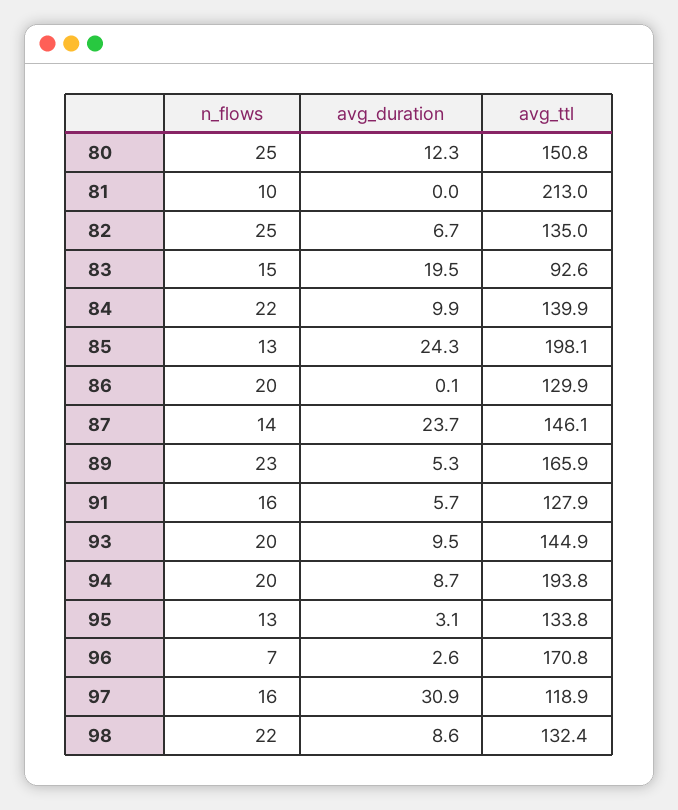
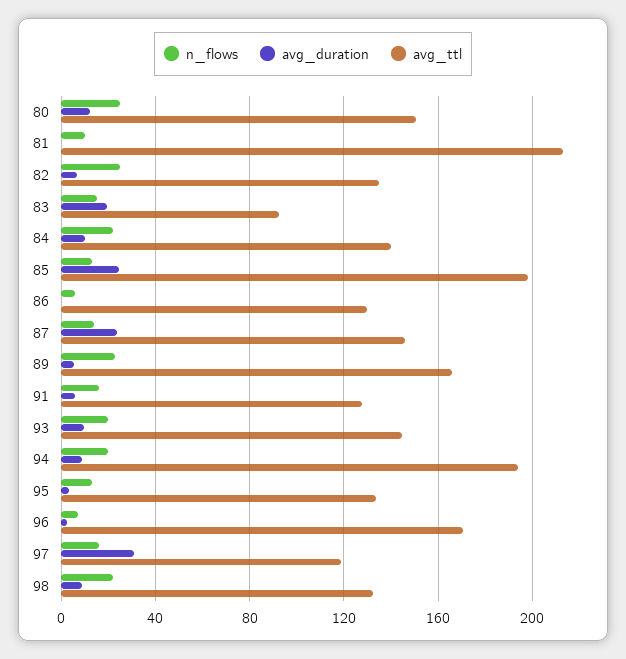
  {
    "n_flows": {
      "80": 25,
      "81": 10,
      "82": 25,
      "83": 15,
      "84": 22,
      "85": 13,
-     "86": 20,
+     "86": 5,
      "87": 14,
      "89": 23,
      "91": 16,
      "93": 20,
      "94": 20,
      "95": 13,
      "96": 7,
      "97": 16,
      "98": 22
    },
    "avg_duration": {
      "80": 12.3,
      "81": 0,
      "82": 6.7,
      "83": 19.5,
      "84": 9.9,
      "85": 24.3,
      "86": 0.1,
      "87": 23.7,
      "89": 5.3,
      "91": 5.7,
      "93": 9.5,
      "94": 8.7,
      "95": 3.1,
      "96": 2.6,
      "97": 30.9,
      "98": 8.6
    },
    "avg_ttl": {
      "80": 150.8,
      "81": 213,
      "82": 135,
      "83": 92.6,
      "84": 139.9,
      "85": 198.1,
      "86": 129.9,
      "87": 146.1,
      "89": 165.9,
      "91": 127.9,
      "93": 144.9,
      "94": 193.8,
      "95": 133.8,
      "96": 170.8,
      "97": 118.9,
      "98": 132.4
    }
  }

